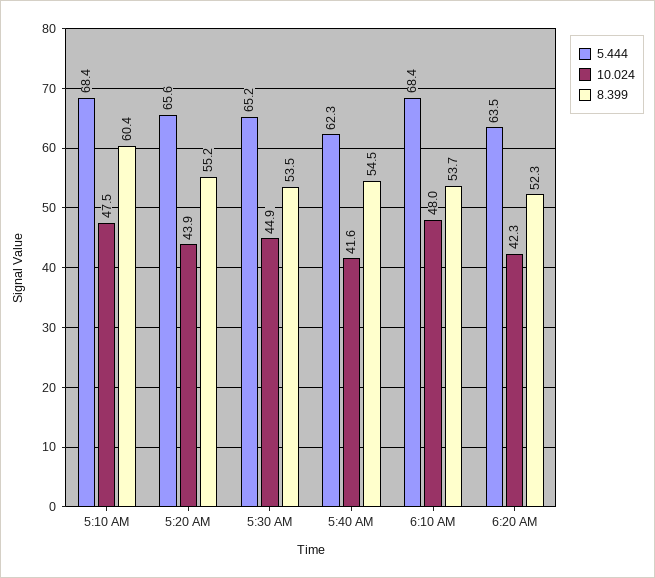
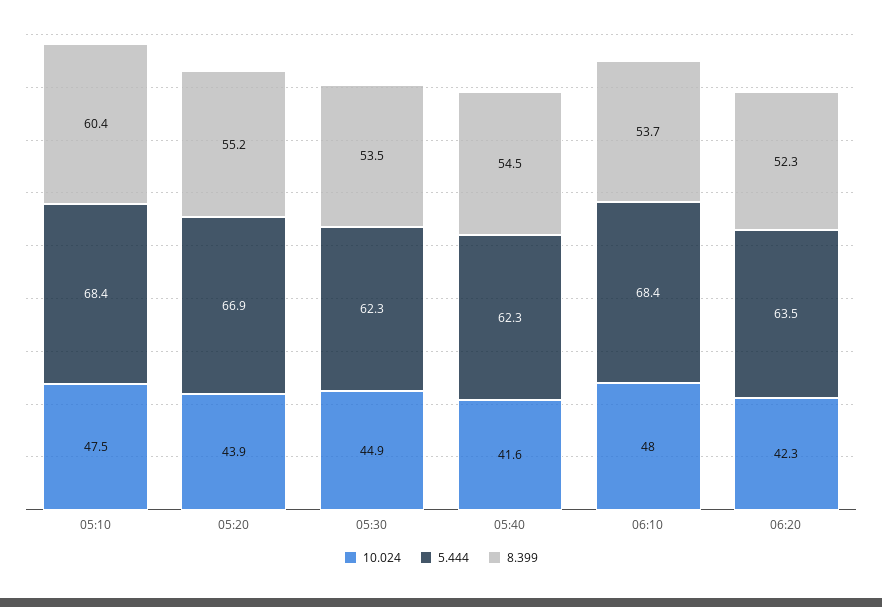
  {
    "5.444": {
      "5:10 AM": 68.4,
-     "5:20 AM": 65.6,
+     "5:20 AM": 66.9,
-     "5:30 AM": 65.2,
+     "5:30 AM": 62.3,
      "5:40 AM": 62.3,
      "6:10 AM": 68.4,
      "6:20 AM": 63.5
    },
    "10.024": {
      "5:10 AM": 47.5,
      "5:20 AM": 43.9,
      "5:30 AM": 44.9,
      "5:40 AM": 41.6,
      "6:10 AM": 48,
      "6:20 AM": 42.3
    },
    "8.399": {
      "5:10 AM": 60.4,
      "5:20 AM": 55.2,
      "5:30 AM": 53.5,
      "5:40 AM": 54.5,
      "6:10 AM": 53.7,
      "6:20 AM": 52.3
    }
  }

